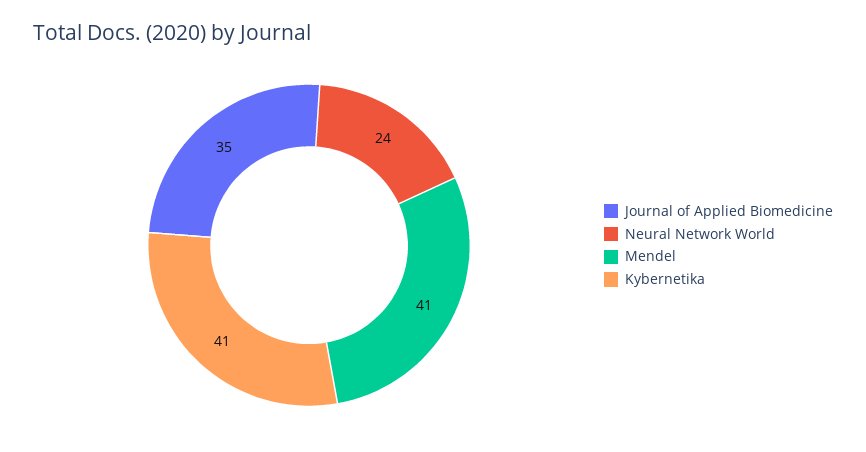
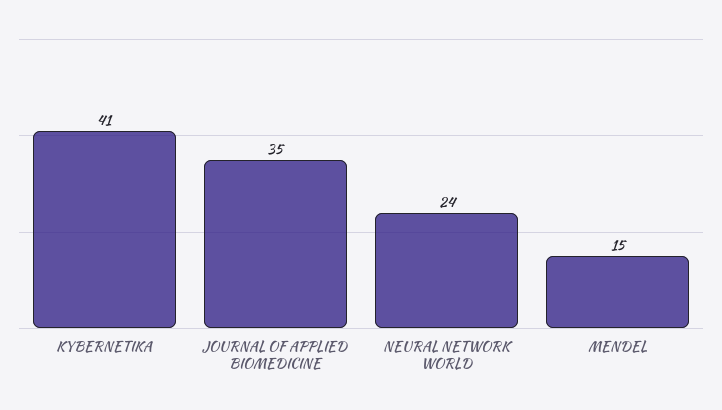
  {
    "Journal of Applied Biomedicine": 35,
    "Neural Network World": 24,
-   "Mendel": 41,
+   "Mendel": 15,
    "Kybernetika": 41
  }

